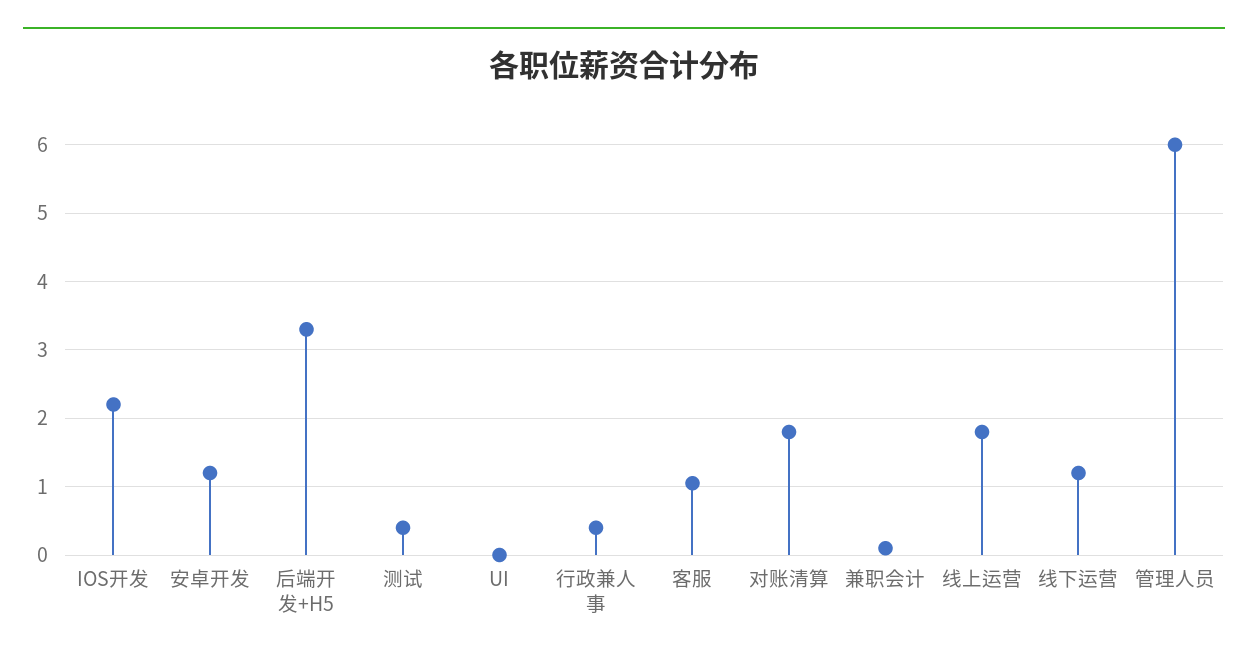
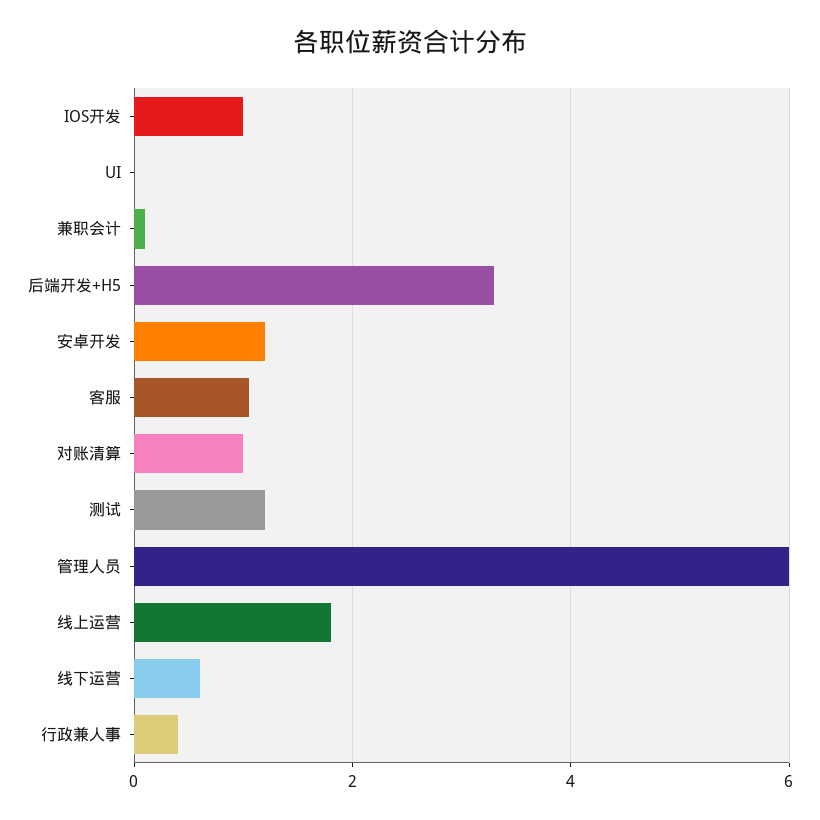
  {
-   "IOS开发": 2.2,
+   "IOS开发": 1,
    "安卓开发": 1.2,
    "后端开发+H5": 3.3,
-   "测试": 0.4,
+   "测试": 1.2,
    "UI": 0,
    "行政兼人事": 0.4,
    "客服": 1.1,
-   "对账清算": 1.8,
+   "对账清算": 1,
    "兼职会计": 0.1,
    "线上运营": 1.8,
-   "线下运营": 1.2,
+   "线下运营": 0.6,
    "管理人员": 6
  }

